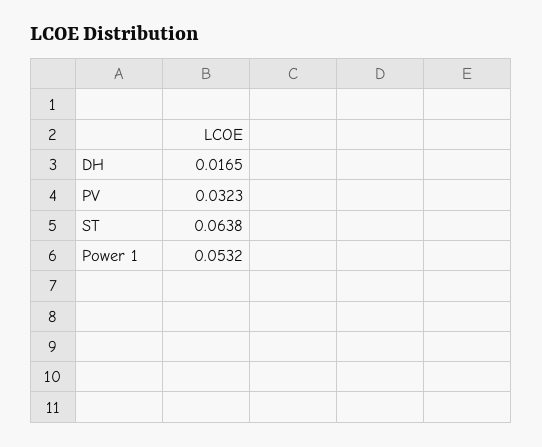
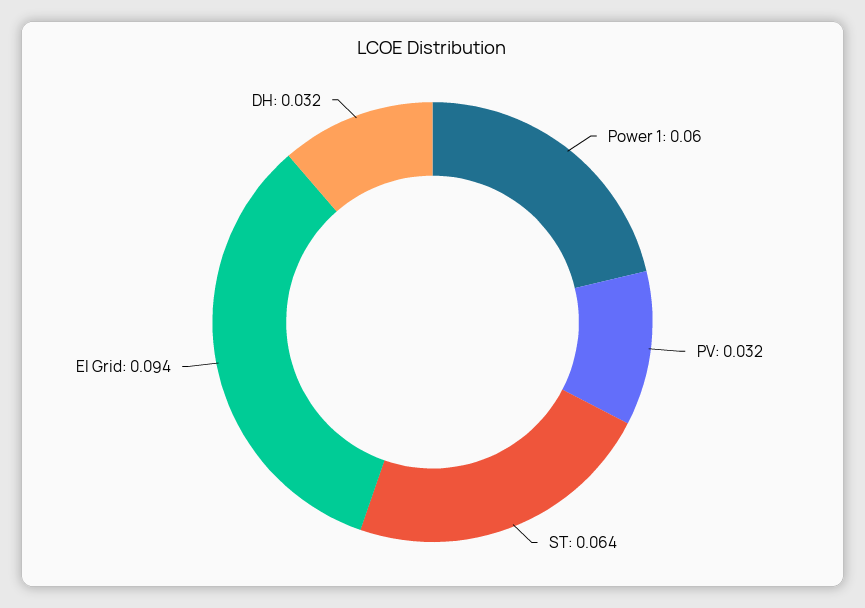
  {
-   "DH": 0.0165,
+   "DH": 0.032,
    "PV": 0.0323,
    "ST": 0.0638,
-   "Power 1": 0.0532
+   "Power 1": 0.06,
+   "El Grid": 0.094
  }

